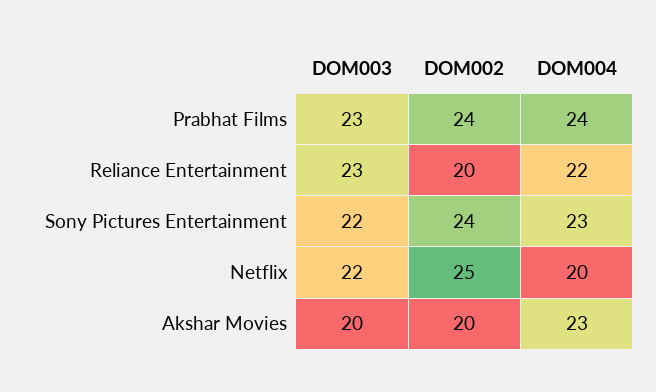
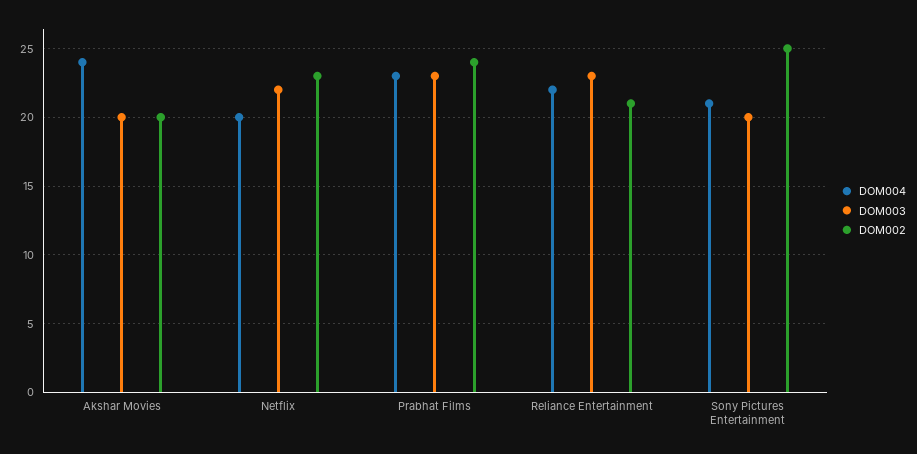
  {
    "DOM003": {
      "Prabhat Films": 23,
      "Reliance Entertainment": 23,
-     "Sony Pictures Entertainment": 22,
+     "Sony Pictures Entertainment": 20,
      "Netflix": 22,
      "Akshar Movies": 20
    },
    "DOM002": {
      "Prabhat Films": 24,
-     "Reliance Entertainment": 20,
+     "Reliance Entertainment": 21,
-     "Sony Pictures Entertainment": 24,
+     "Sony Pictures Entertainment": 25,
-     "Netflix": 25,
+     "Netflix": 23,
      "Akshar Movies": 20
    },
    "DOM004": {
-     "Prabhat Films": 24,
+     "Prabhat Films": 23,
      "Reliance Entertainment": 22,
-     "Sony Pictures Entertainment": 23,
+     "Sony Pictures Entertainment": 21,
      "Netflix": 20,
-     "Akshar Movies": 23
+     "Akshar Movies": 24
    }
  }

